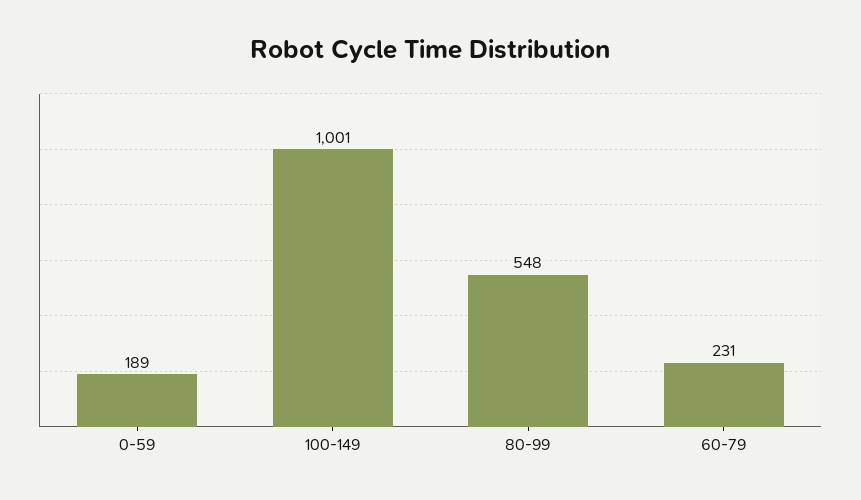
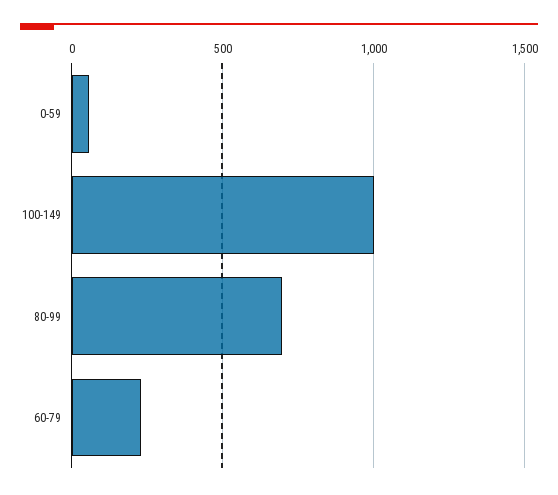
  {
-   "0-59": 189,
+   "0-59": 50,
    "100-149": 1001,
-   "80-99": 548,
+   "80-99": 700,
    "60-79": 231
  }

